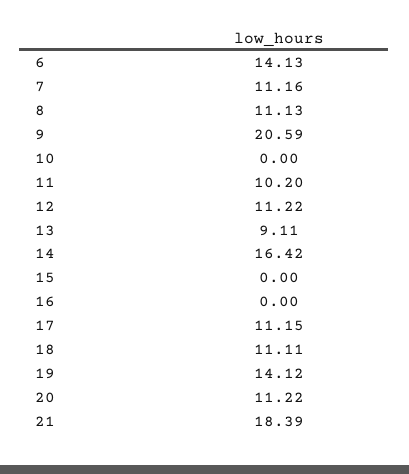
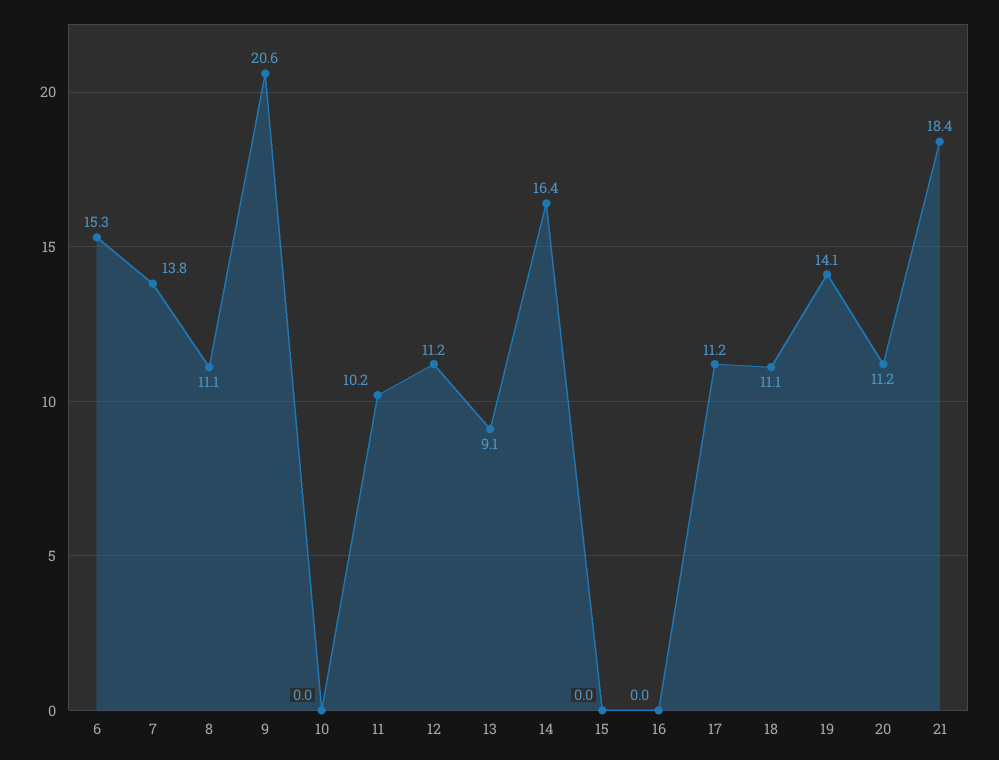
  {
-   "6": 14.13,
+   "6": 15.3,
-   "7": 11.16,
+   "7": 13.8,
    "8": 11.13,
    "9": 20.59,
    "10": 0,
    "11": 10.2,
    "12": 11.22,
    "13": 9.11,
    "14": 16.42,
    "15": 0,
    "16": 0,
    "17": 11.15,
    "18": 11.11,
    "19": 14.12,
    "20": 11.22,
    "21": 18.39
  }

